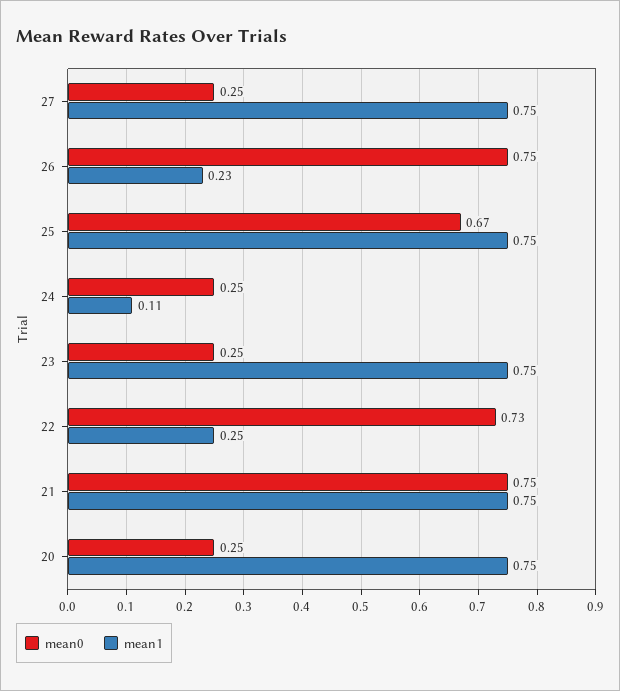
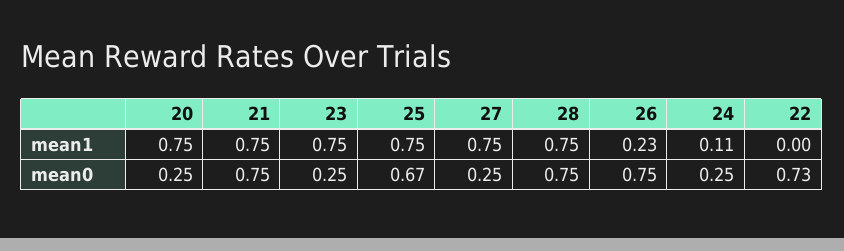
  {
    "mean0": {
      "27": 0.25,
      "26": 0.75,
      "25": 0.67,
      "24": 0.25,
      "23": 0.25,
      "22": 0.73,
      "21": 0.75,
-     "20": 0.25
+     "20": 0.25,
+     "28": 0.75
    },
    "mean1": {
      "27": 0.75,
      "26": 0.23,
      "25": 0.75,
      "24": 0.11,
      "23": 0.75,
-     "22": 0.25,
+     "22": 0,
      "21": 0.75,
-     "20": 0.75
+     "20": 0.75,
+     "28": 0.75
    }
  }

